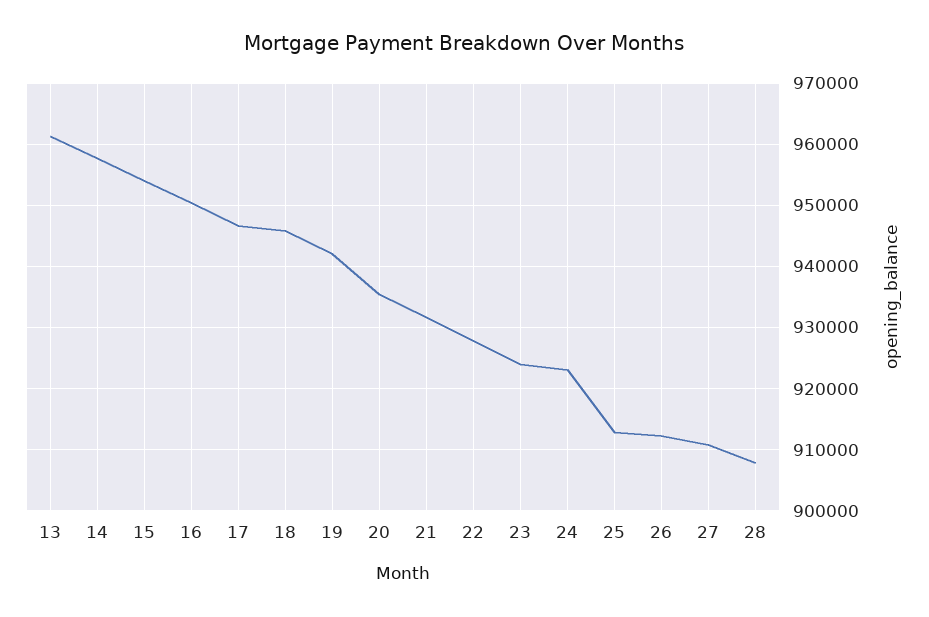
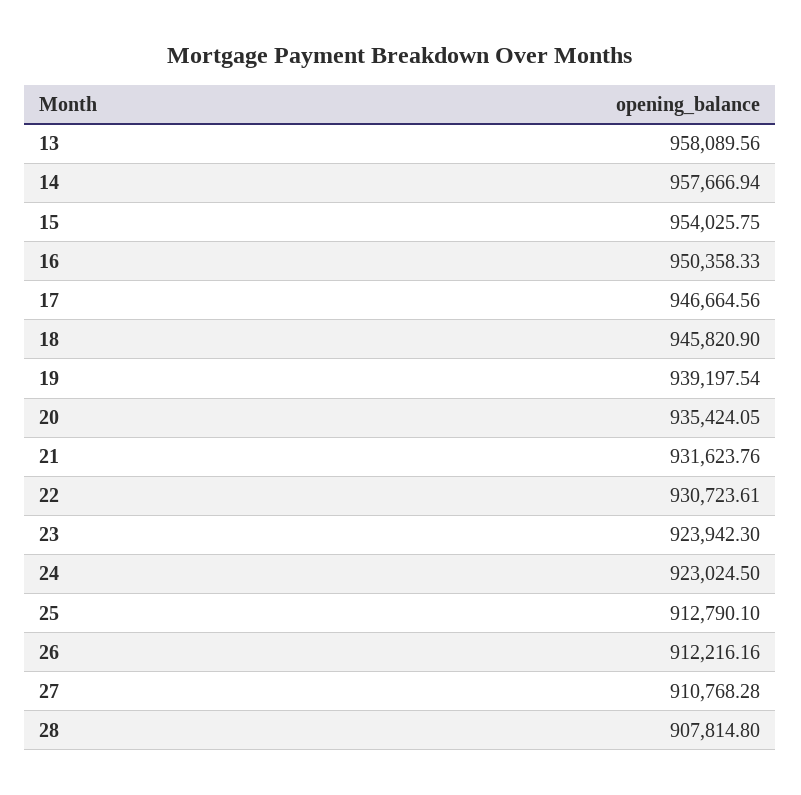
  {
-   "13": 961000,
+   "13": 958089.56,
    "14": 957666.94,
    "15": 954025.75,
    "16": 950358.33,
    "17": 946664.56,
    "18": 945820.9,
-   "19": 942000,
+   "19": 939197.54,
    "20": 935424.05,
    "21": 931623.76,
-   "22": 928000,
+   "22": 930723.61,
    "23": 923942.3,
    "24": 923024.5,
    "25": 912790.1,
    "26": 912216.16,
    "27": 910768.28,
    "28": 907814.8
  }

